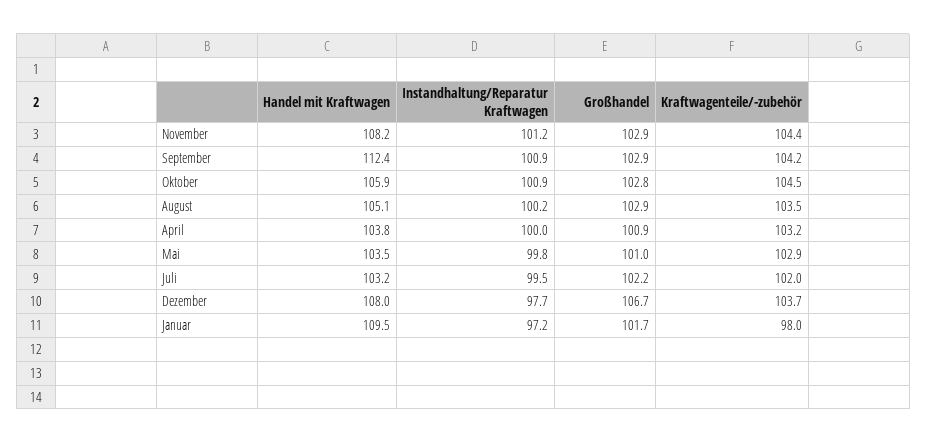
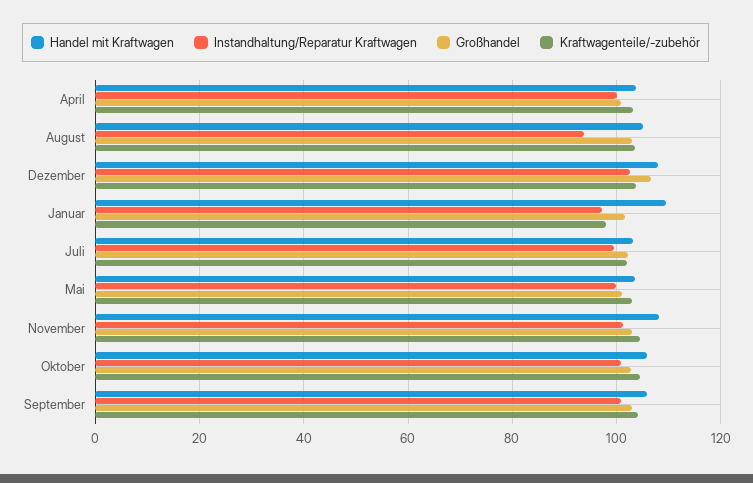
  {
    "Handel mit Kraftwagen": {
      "November": 108.2,
-     "September": 112.4,
+     "September": 106,
      "Oktober": 105.9,
      "August": 105.1,
      "April": 103.8,
      "Mai": 103.5,
      "Juli": 103.2,
      "Dezember": 108,
      "Januar": 109.5
    },
    "Instandhaltung/Reparatur Kraftwagen": {
      "November": 101.2,
      "September": 100.9,
      "Oktober": 100.9,
-     "August": 100.2,
+     "August": 94,
      "April": 100,
      "Mai": 99.8,
      "Juli": 99.5,
-     "Dezember": 97.7,
+     "Dezember": 102,
      "Januar": 97.2
    },
    "Großhandel": {
      "November": 102.9,
      "September": 102.9,
      "Oktober": 102.8,
      "August": 102.9,
      "April": 100.9,
      "Mai": 101,
      "Juli": 102.2,
      "Dezember": 106.7,
      "Januar": 101.7
    },
    "Kraftwagenteile/-zubehör": {
      "November": 104.4,
      "September": 104.2,
      "Oktober": 104.5,
      "August": 103.5,
      "April": 103.2,
      "Mai": 102.9,
      "Juli": 102,
      "Dezember": 103.7,
      "Januar": 98
    }
  }

